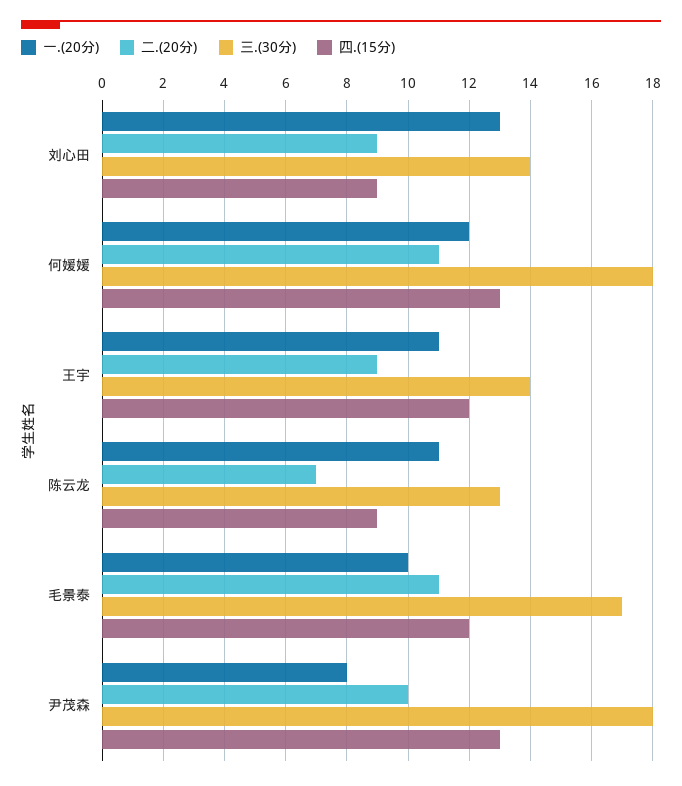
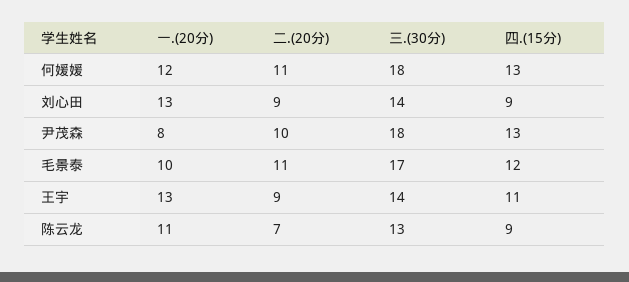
  {
    "一.(20分)": {
      "刘心田": 13,
      "何媛媛": 12,
-     "王宇": 11,
+     "王宇": 13,
      "陈云龙": 11,
      "毛景泰": 10,
      "尹茂森": 8
    },
    "二.(20分)": {
      "刘心田": 9,
      "何媛媛": 11,
      "王宇": 9,
      "陈云龙": 7,
      "毛景泰": 11,
      "尹茂森": 10
    },
    "三.(30分)": {
      "刘心田": 14,
      "何媛媛": 18,
      "王宇": 14,
      "陈云龙": 13,
      "毛景泰": 17,
      "尹茂森": 18
    },
    "四.(15分)": {
      "刘心田": 9,
      "何媛媛": 13,
-     "王宇": 12,
+     "王宇": 11,
      "陈云龙": 9,
      "毛景泰": 12,
      "尹茂森": 13
    }
  }

